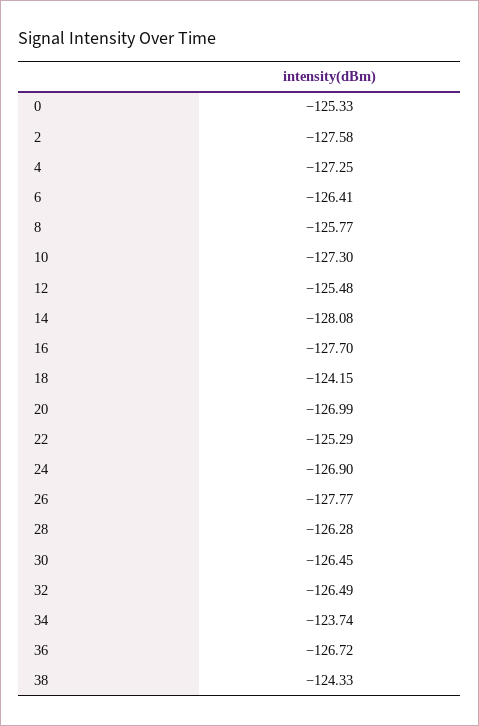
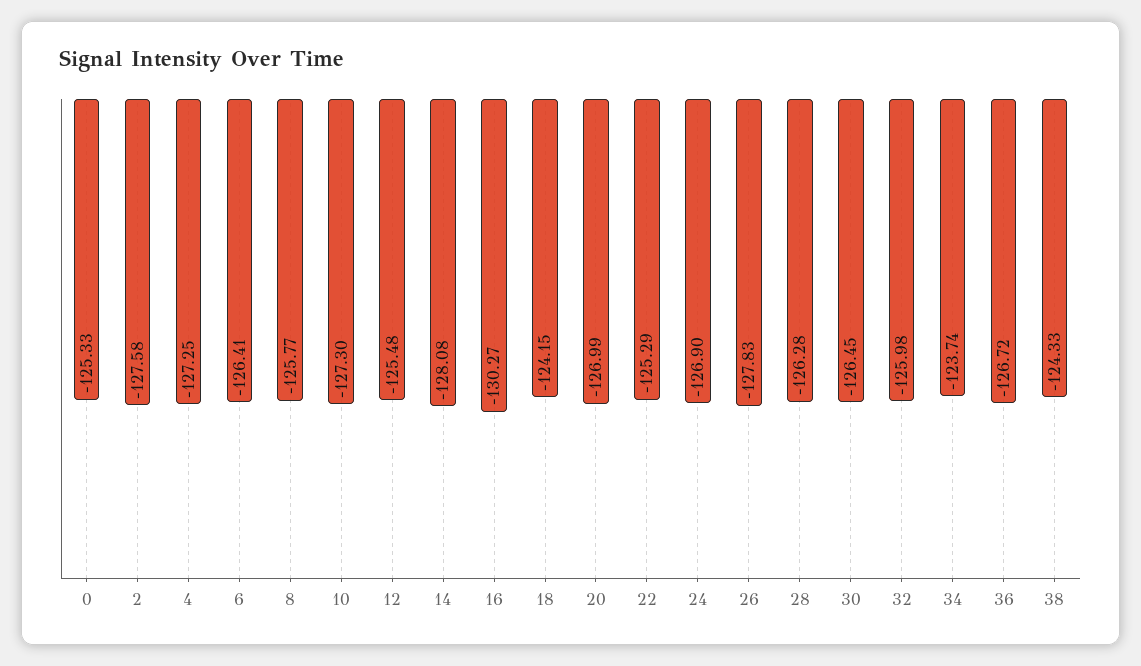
  {
    "0": -125.33,
    "2": -127.58,
    "4": -127.25,
    "6": -126.41,
    "8": -125.77,
    "10": -127.3,
    "12": -125.48,
    "14": -128.08,
-   "16": -127.7,
+   "16": -130.27,
    "18": -124.15,
    "20": -126.99,
    "22": -125.29,
    "24": -126.9,
-   "26": -127.77,
+   "26": -127.83,
    "28": -126.28,
    "30": -126.45,
-   "32": -126.49,
+   "32": -125.98,
    "34": -123.74,
    "36": -126.72,
    "38": -124.33
  }

